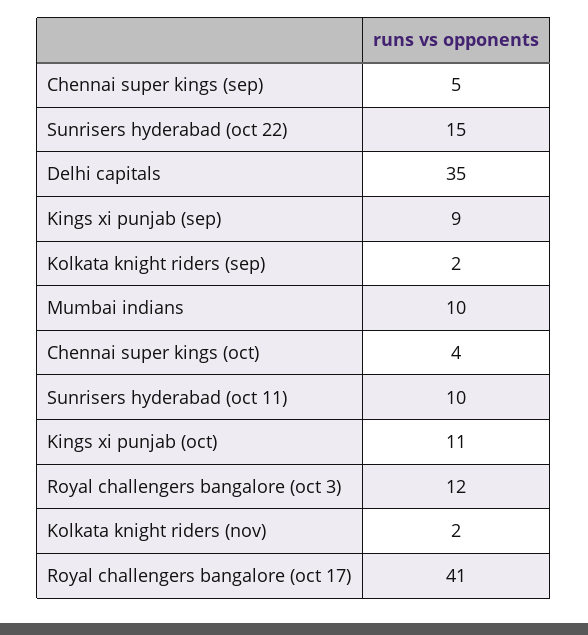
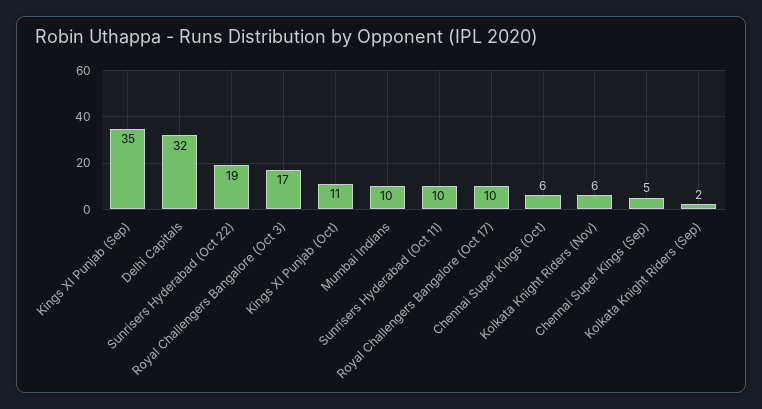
  {
    "Chennai super kings (sep)": 5,
-   "Sunrisers hyderabad (oct 22)": 15,
+   "Sunrisers hyderabad (oct 22)": 19,
-   "Delhi capitals": 35,
+   "Delhi capitals": 32,
-   "Kings xi punjab (sep)": 9,
+   "Kings xi punjab (sep)": 35,
    "Kolkata knight riders (sep)": 2,
    "Mumbai indians": 10,
-   "Chennai super kings (oct)": 4,
+   "Chennai super kings (oct)": 6,
    "Sunrisers hyderabad (oct 11)": 10,
    "Kings xi punjab (oct)": 11,
-   "Royal challengers bangalore (oct 3)": 12,
+   "Royal challengers bangalore (oct 3)": 17,
-   "Kolkata knight riders (nov)": 2,
+   "Kolkata knight riders (nov)": 6,
-   "Royal challengers bangalore (oct 17)": 41
+   "Royal challengers bangalore (oct 17)": 10
  }

